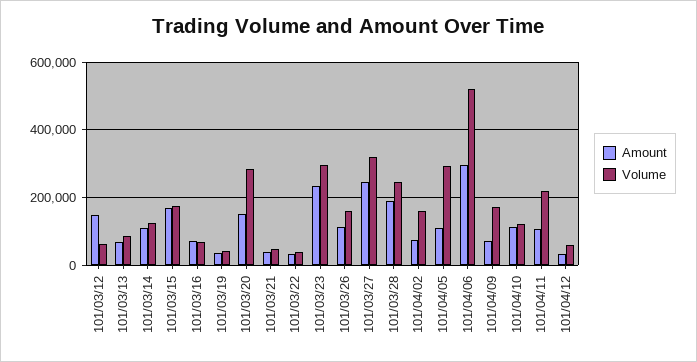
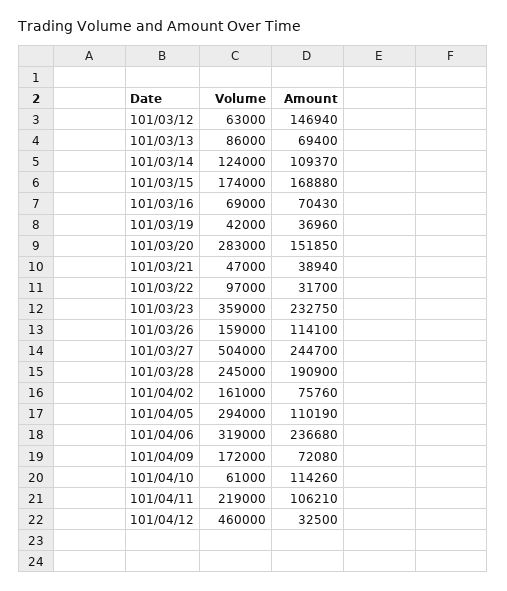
  {
    "Amount": {
      "101/03/12": 146940,
      "101/03/13": 69400,
      "101/03/14": 109370,
      "101/03/15": 168880,
      "101/03/16": 70430,
      "101/03/19": 36960,
      "101/03/20": 151850,
      "101/03/21": 38940,
      "101/03/22": 31700,
      "101/03/23": 232750,
      "101/03/26": 114100,
      "101/03/27": 244700,
      "101/03/28": 190900,
      "101/04/02": 75760,
      "101/04/05": 110190,
-     "101/04/06": 300000,
+     "101/04/06": 236680,
      "101/04/09": 72080,
      "101/04/10": 114260,
      "101/04/11": 106210,
      "101/04/12": 32500
    },
    "Volume": {
      "101/03/12": 63000,
      "101/03/13": 86000,
      "101/03/14": 124000,
      "101/03/15": 174000,
      "101/03/16": 69000,
      "101/03/19": 42000,
      "101/03/20": 283000,
      "101/03/21": 47000,
-     "101/03/22": 40000,
+     "101/03/22": 97000,
-     "101/03/23": 300000,
+     "101/03/23": 359000,
      "101/03/26": 159000,
-     "101/03/27": 320000,
+     "101/03/27": 504000,
      "101/03/28": 245000,
      "101/04/02": 161000,
      "101/04/05": 294000,
-     "101/04/06": 520000,
+     "101/04/06": 319000,
      "101/04/09": 172000,
-     "101/04/10": 120000,
+     "101/04/10": 61000,
      "101/04/11": 219000,
-     "101/04/12": 60000
+     "101/04/12": 460000
    }
  }

